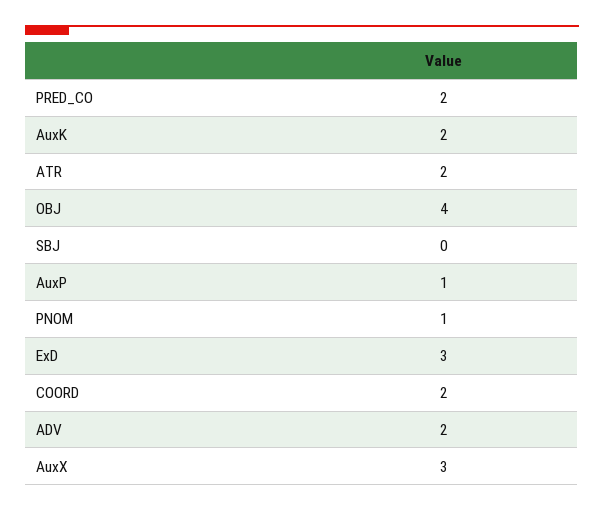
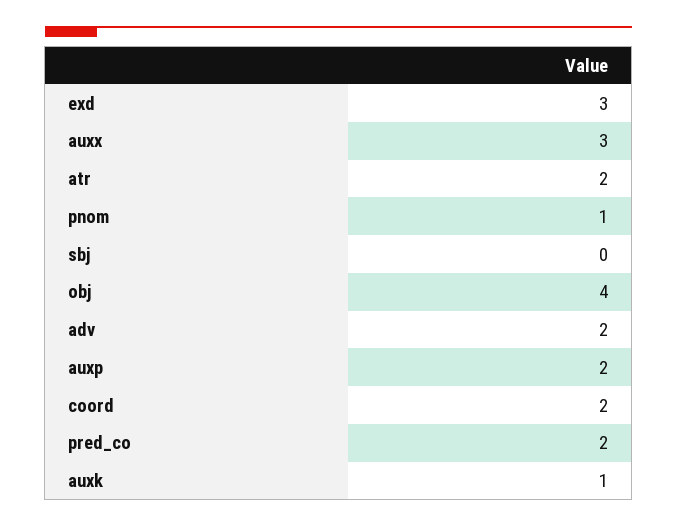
  {
    "PRED_CO": 2,
-   "AuxK": 2,
+   "AuxK": 1,
    "ATR": 2,
    "OBJ": 4,
    "SBJ": 0,
-   "AuxP": 1,
+   "AuxP": 2,
    "PNOM": 1,
    "ExD": 3,
    "COORD": 2,
    "ADV": 2,
    "AuxX": 3
  }

